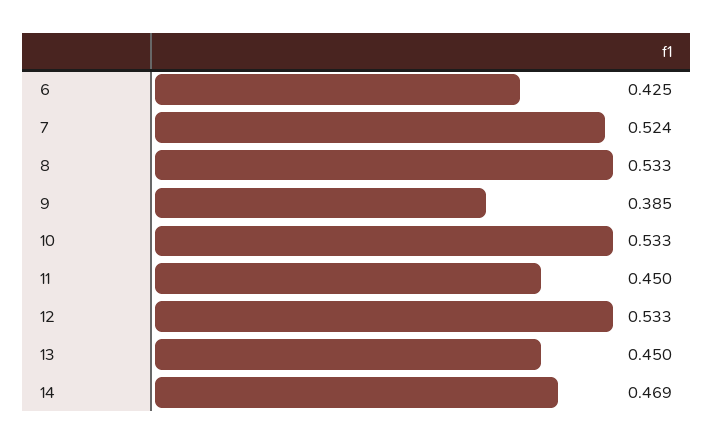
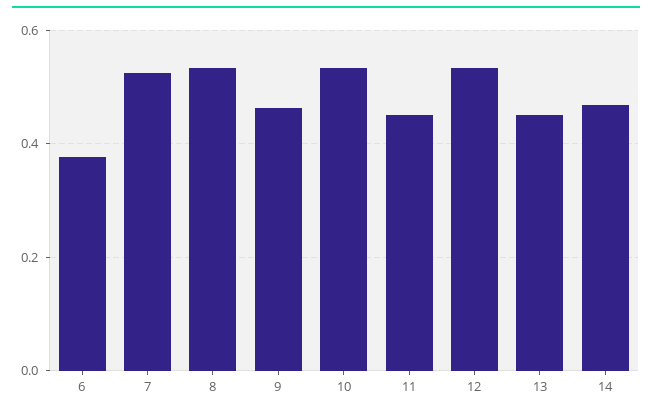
  {
-   "6": 0.425,
+   "6": 0.38,
    "7": 0.524,
    "8": 0.533,
-   "9": 0.385,
+   "9": 0.46,
    "10": 0.533,
    "11": 0.45,
    "12": 0.533,
    "13": 0.45,
    "14": 0.469
  }

